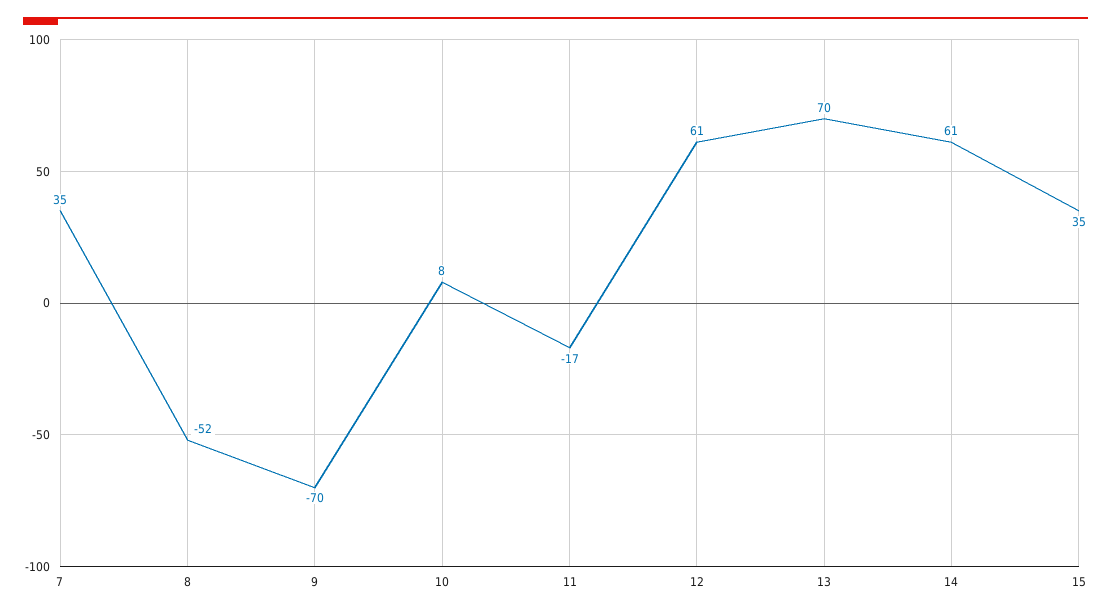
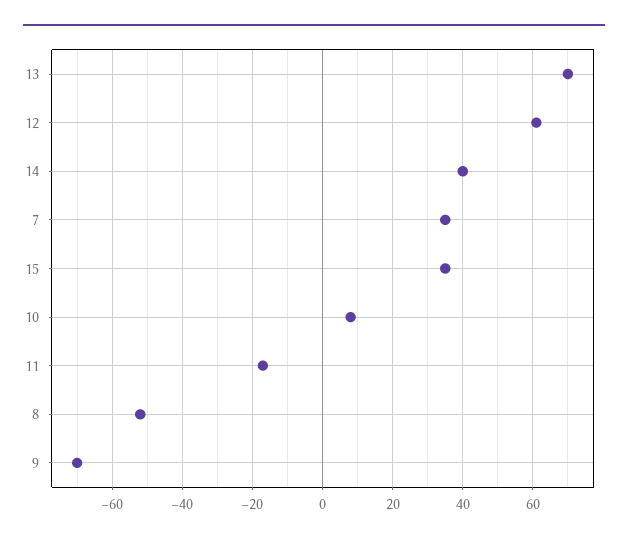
  {
    "7": 35,
    "8": -52,
    "9": -70,
    "10": 8,
    "11": -17,
    "12": 61,
    "13": 70,
-   "14": 61,
+   "14": 40,
    "15": 35
  }

